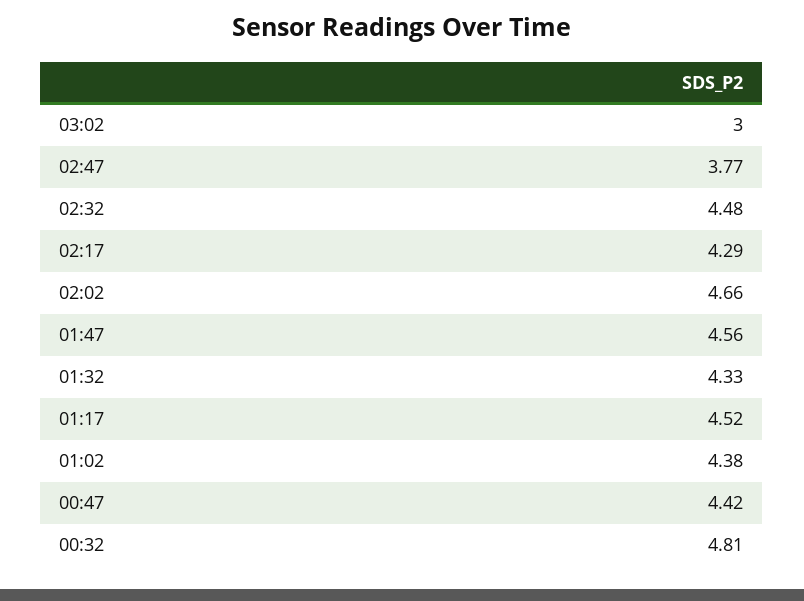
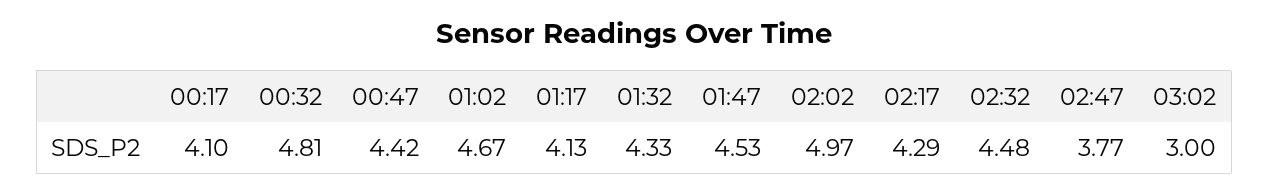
  {
    "03:02": 3,
    "02:47": 3.77,
    "02:32": 4.48,
    "02:17": 4.29,
-   "02:02": 4.66,
+   "02:02": 4.97,
-   "01:47": 4.56,
+   "01:47": 4.53,
    "01:32": 4.33,
-   "01:17": 4.52,
+   "01:17": 4.13,
-   "01:02": 4.38,
+   "01:02": 4.67,
    "00:47": 4.42,
-   "00:32": 4.81
+   "00:32": 4.81,
+   "00:17": 4.1
  }

